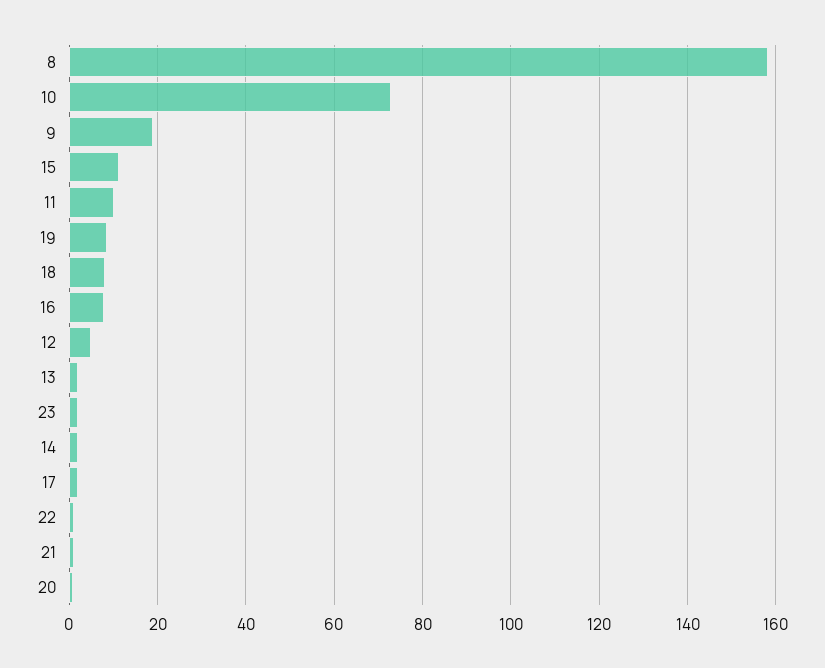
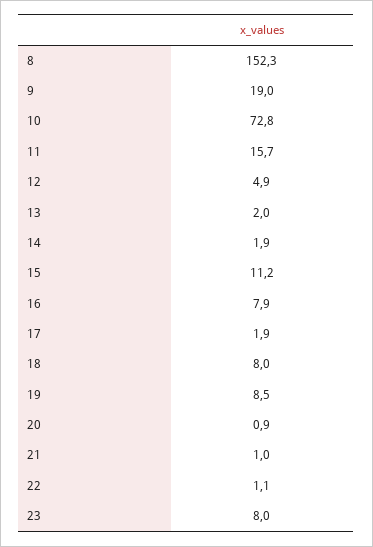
  {
-   "8": 158,
+   "8": 152.3,
    "10": 72.8,
    "9": 19,
    "15": 11.2,
-   "11": 10,
+   "11": 15.7,
    "19": 8.5,
    "18": 8,
    "16": 7.9,
    "12": 4.9,
    "13": 2,
-   "23": 2,
+   "23": 8,
    "14": 1.9,
    "17": 1.9,
    "22": 1.1,
    "21": 1,
    "20": 0.9
  }

